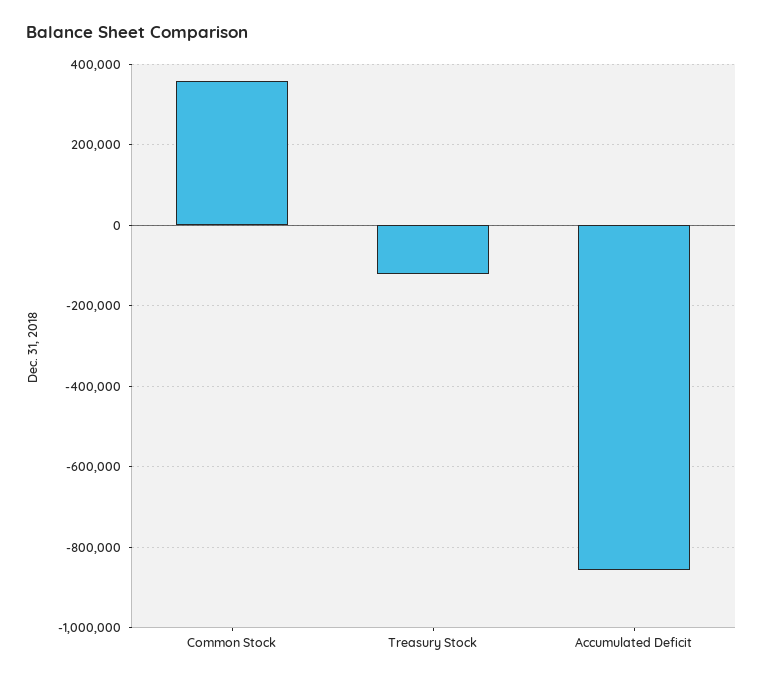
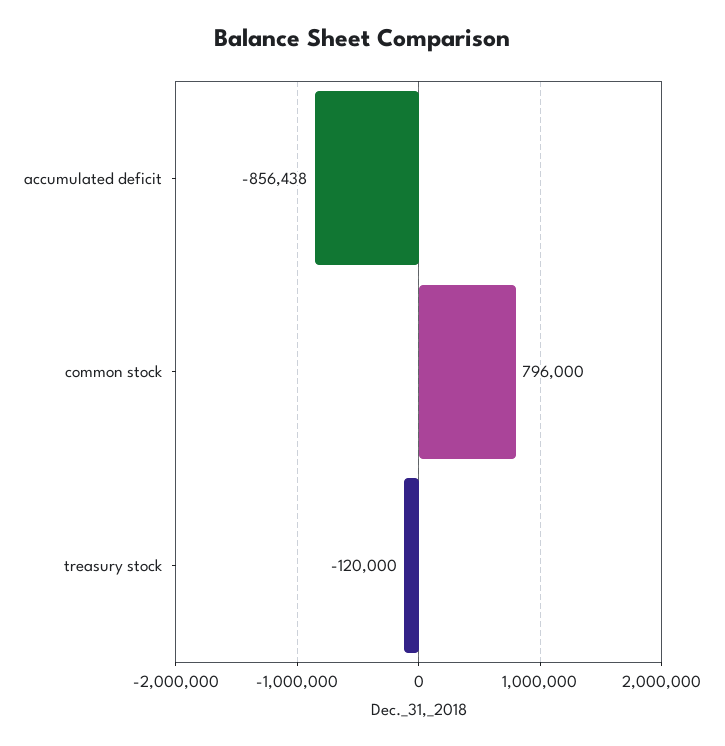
  {
-   "Common Stock": 360000,
+   "Common Stock": 796000,
    "Treasury Stock": -120000,
    "Accumulated Deficit": -856438
  }

